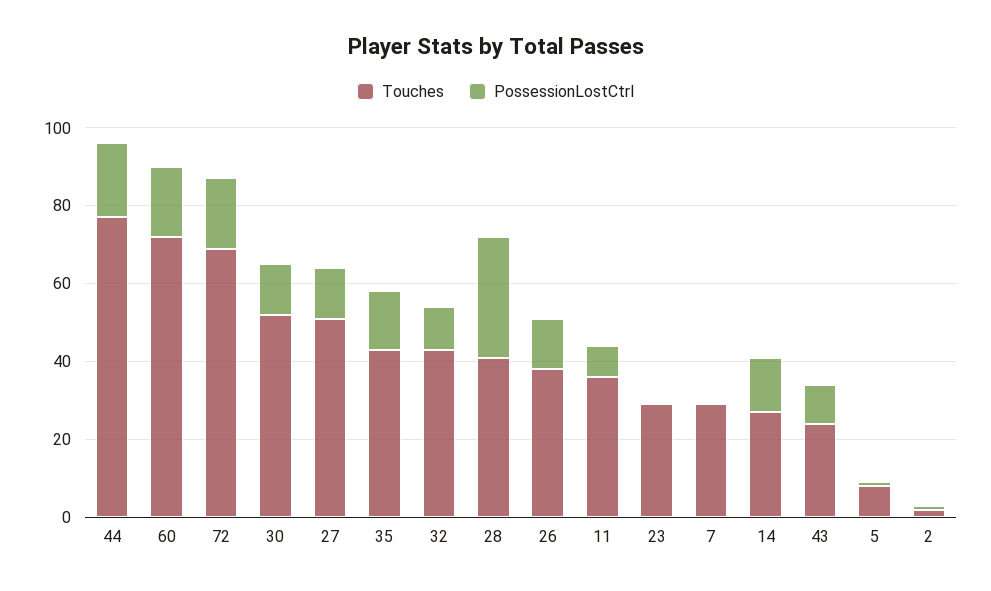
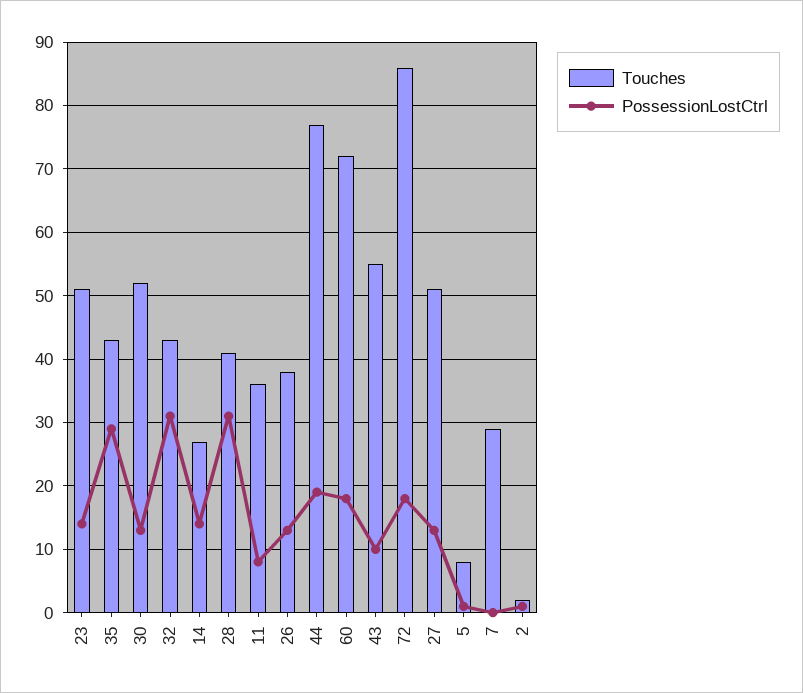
  {
    "Touches": {
      "44": 77,
      "60": 72,
-     "72": 70,
+     "72": 86,
      "30": 52,
      "27": 51,
      "35": 43,
      "32": 43,
      "28": 41,
      "26": 38,
      "11": 36,
-     "23": 30,
+     "23": 51,
      "7": 29,
      "14": 27,
-     "43": 25,
+     "43": 55,
      "5": 8,
      "2": 2
    },
    "PossessionLostCtrl": {
      "44": 19,
      "60": 18,
      "72": 18,
      "30": 13,
      "27": 13,
-     "35": 15,
+     "35": 29,
-     "32": 10,
+     "32": 31,
      "28": 31,
      "26": 13,
      "11": 8,
-     "23": 0,
+     "23": 14,
      "7": 0,
      "14": 14,
      "43": 10,
      "5": 1,
      "2": 1
    }
  }

